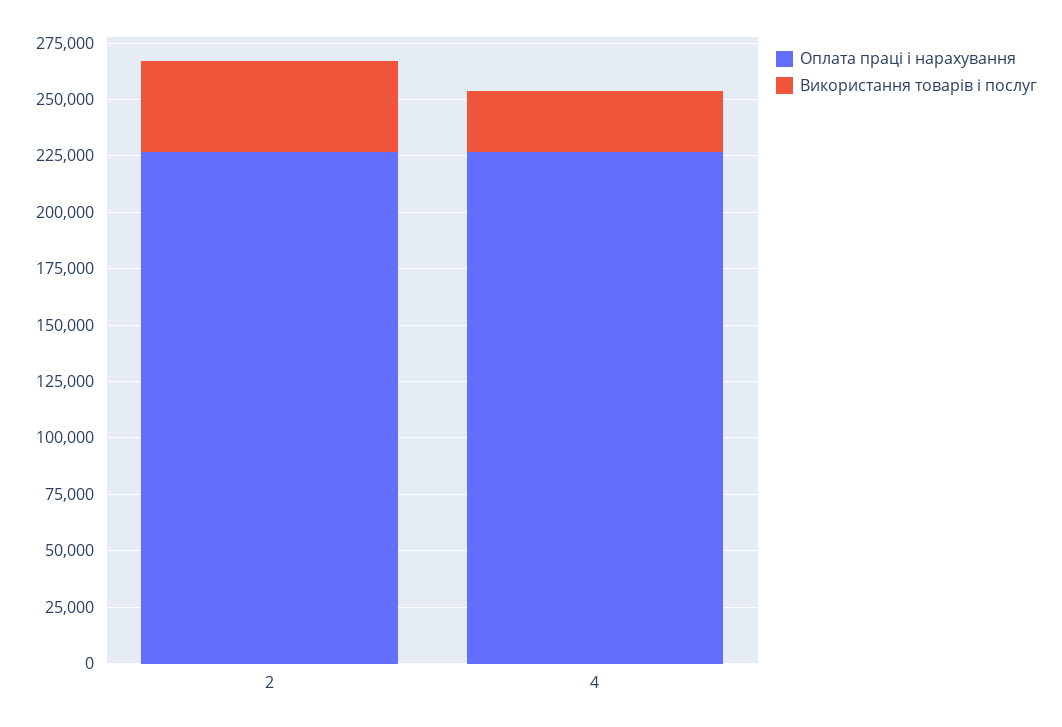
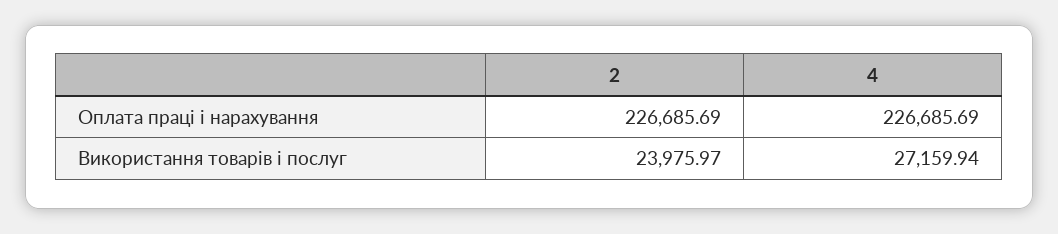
  {
    "Оплата праці і нарахування": {
      "2": 226685.69,
      "4": 226685.69
    },
    "Використання товарів і послуг": {
-     "2": 40000,
+     "2": 23975.97,
      "4": 27159.94
    }
  }

